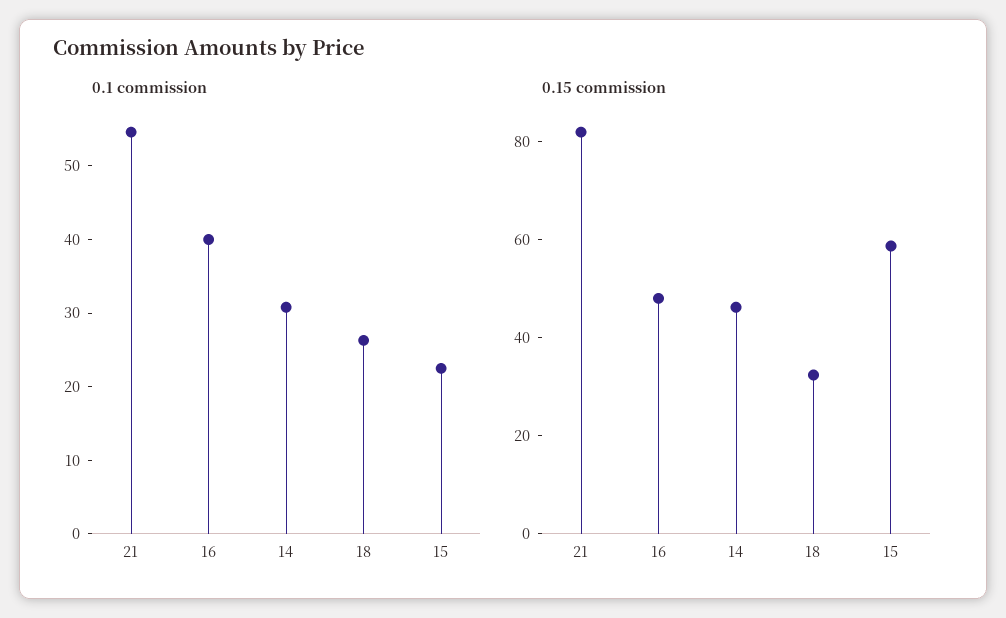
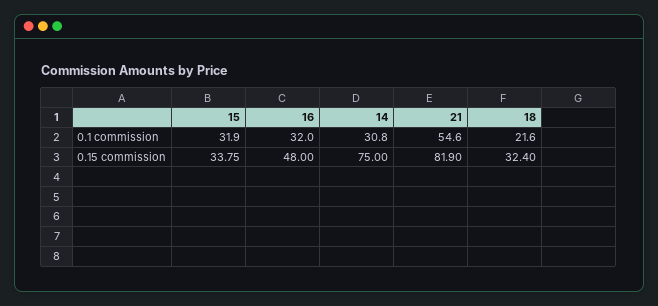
  {
    "0.1 commission": {
      "21": 54.6,
-     "16": 40,
+     "16": 32,
      "14": 30.8,
-     "18": 26,
+     "18": 21.6,
-     "15": 22
+     "15": 31.9
    },
    "0.15 commission": {
      "21": 81.9,
      "16": 48,
-     "14": 45,
+     "14": 75,
      "18": 32.4,
-     "15": 60
+     "15": 33.75
    }
  }

